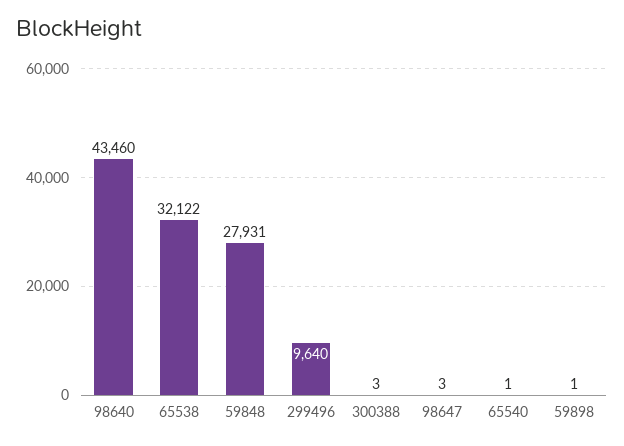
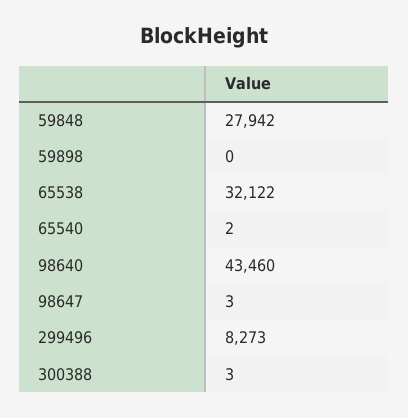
  {
    "98640": 43460,
    "65538": 32122,
-   "59848": 27931,
+   "59848": 27942,
-   "299496": 9640,
+   "299496": 8273,
    "300388": 3,
    "98647": 3,
-   "65540": 1,
+   "65540": 2,
-   "59898": 1
+   "59898": 0
  }

